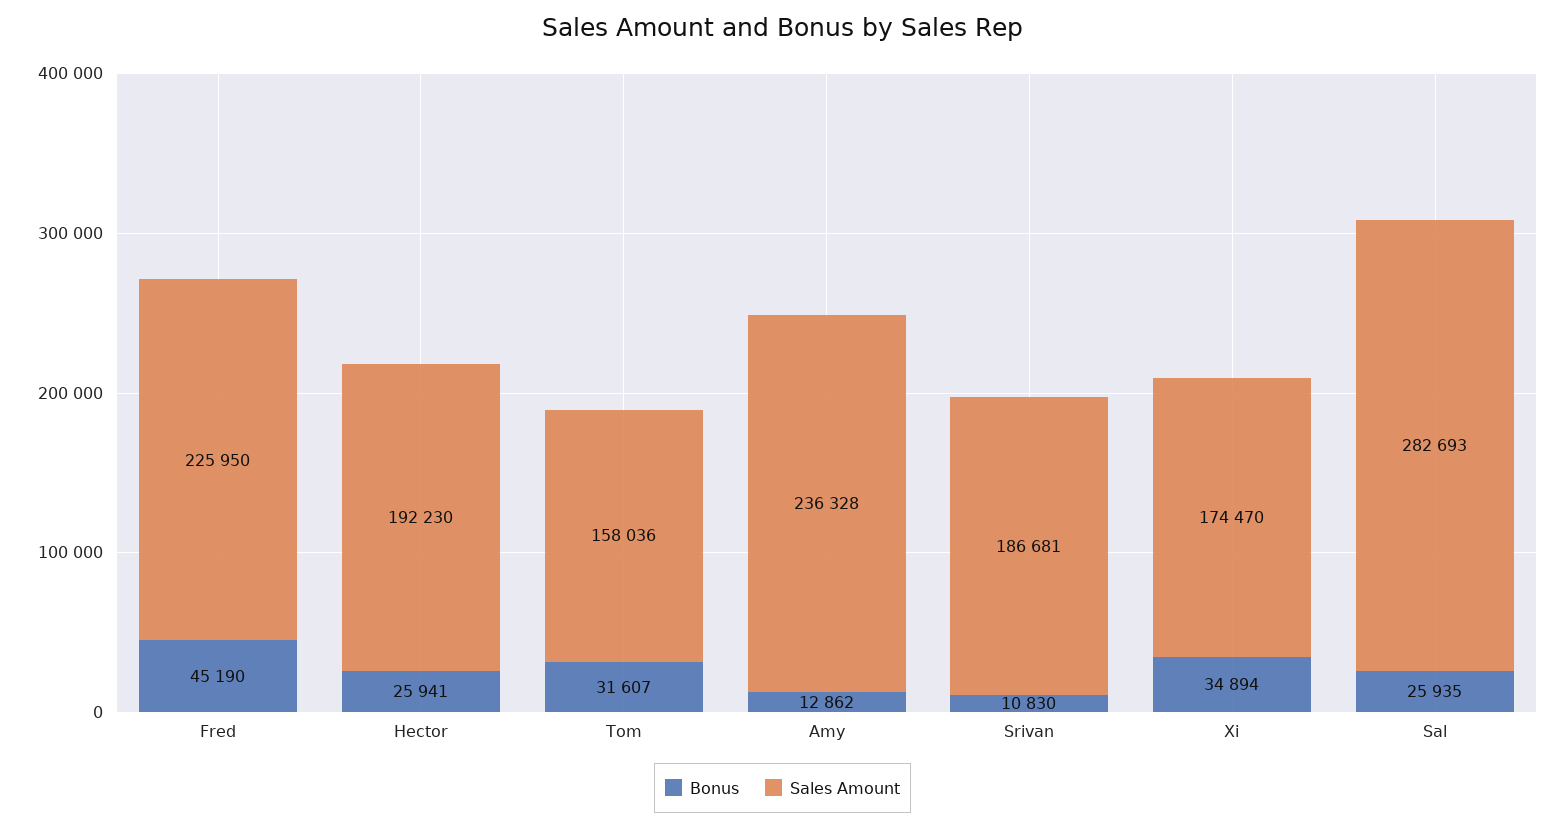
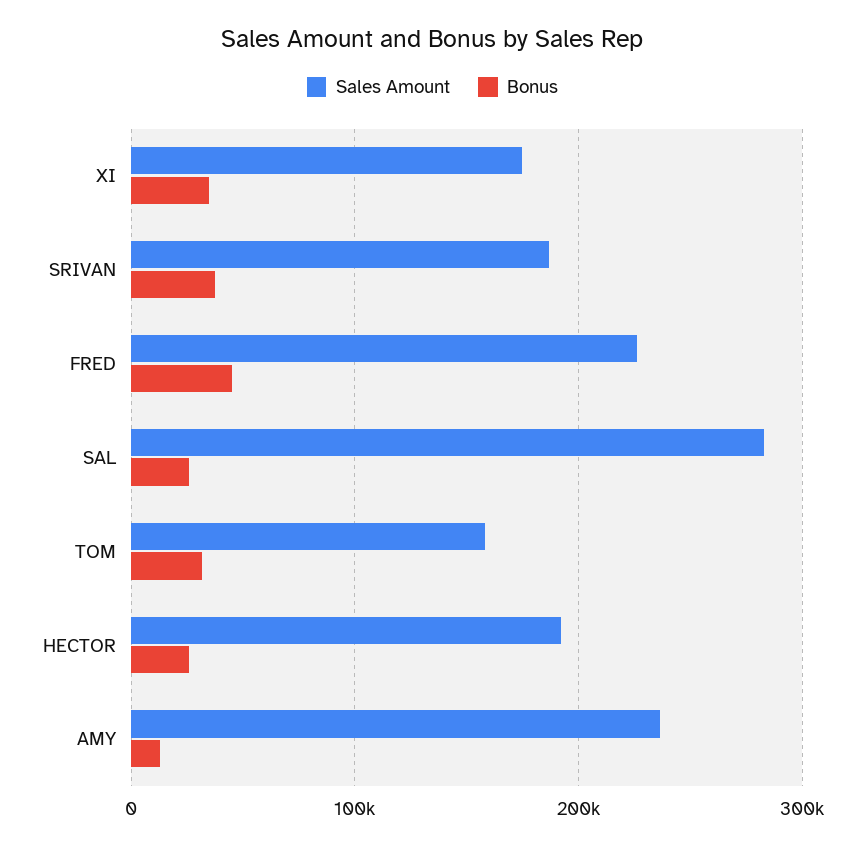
  {
    "Bonus": {
      "Fred": 45190,
      "Hector": 25941,
      "Tom": 31607,
      "Amy": 12862,
-     "Srivan": 10830,
+     "Srivan": 40000,
      "Xi": 34894,
      "Sal": 25935
    },
    "Sales Amount": {
      "Fred": 225950,
      "Hector": 192230,
      "Tom": 158036,
      "Amy": 236328,
      "Srivan": 186681,
      "Xi": 174470,
      "Sal": 282693
    }
  }

